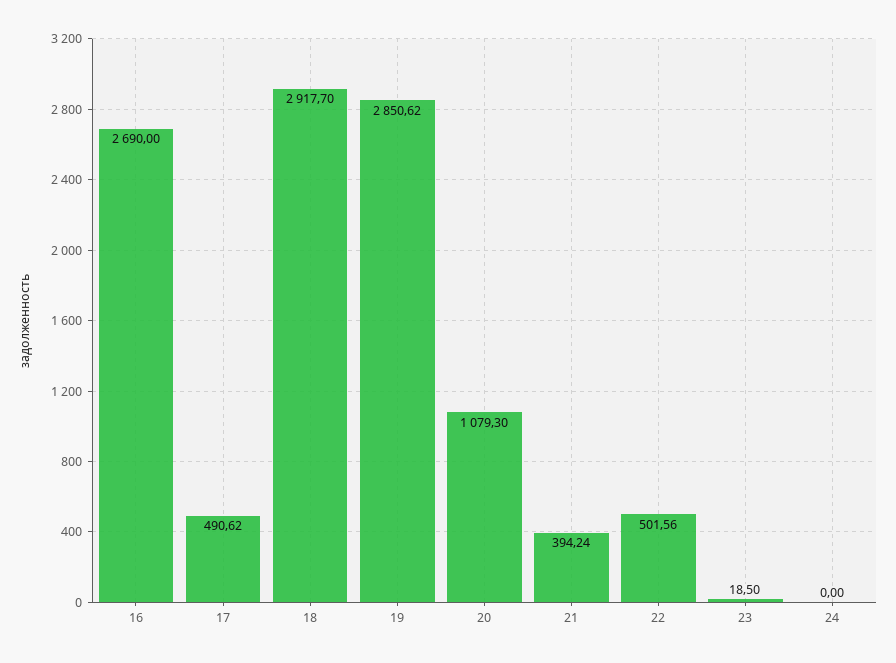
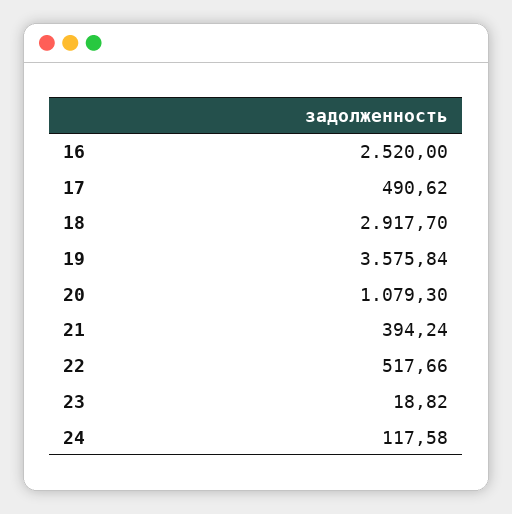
  {
-   "16": 2690,
+   "16": 2520,
    "17": 490.62,
    "18": 2917.7,
-   "19": 2850.62,
+   "19": 3575.84,
    "20": 1079.3,
    "21": 394.24,
-   "22": 501.56,
+   "22": 517.66,
-   "23": 18.5,
+   "23": 18.82,
-   "24": 0
+   "24": 117.58
  }

